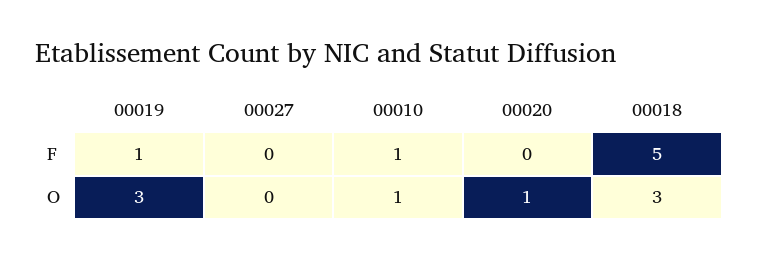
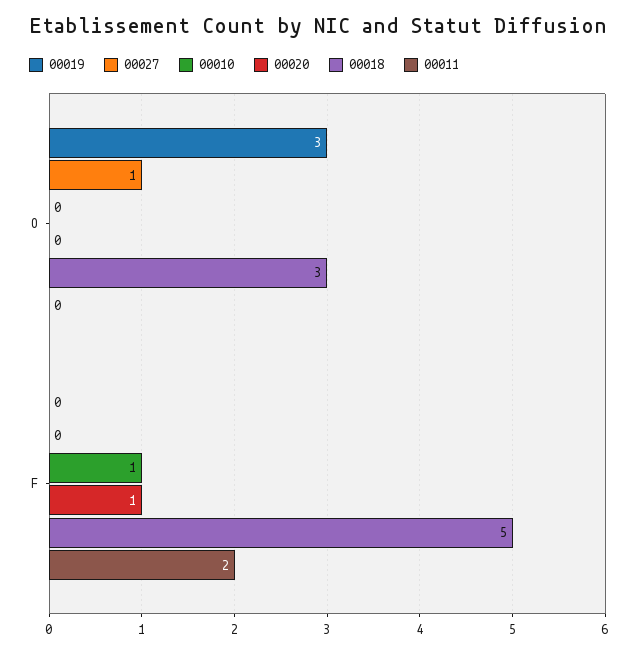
  {
    "00019": {
-     "F": 1,
+     "F": 0,
      "O": 3
    },
    "00027": {
      "F": 0,
-     "O": 0
+     "O": 1
    },
    "00010": {
      "F": 1,
-     "O": 1
+     "O": 0
    },
    "00020": {
-     "F": 0,
+     "F": 1,
-     "O": 1
+     "O": 0
    },
    "00018": {
      "F": 5,
      "O": 3
-   }
+   },
+   "00011": {
+     "O": 0,
+     "F": 2
+   }
  }

